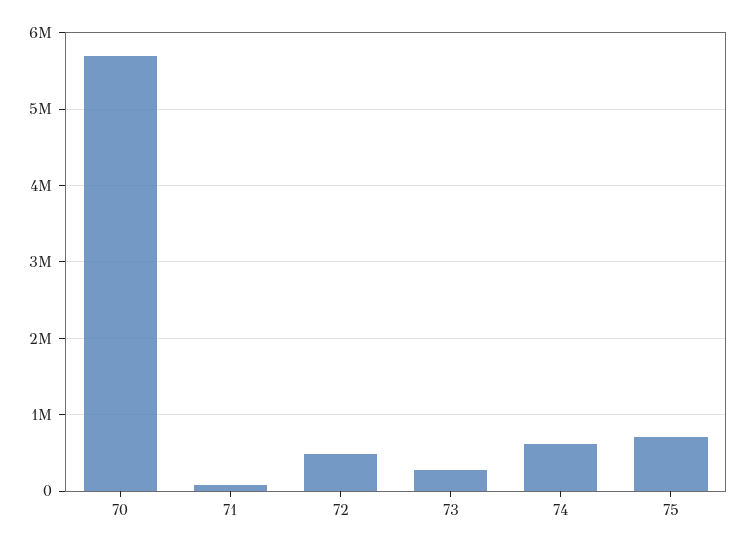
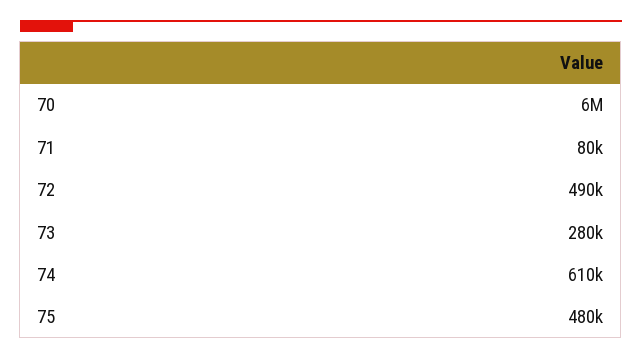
  {
-   "70": 5700000,
+   "70": 6000000,
    "71": 80000,
    "72": 490000,
    "73": 280000,
    "74": 610000,
-   "75": 700000
+   "75": 480000
  }

